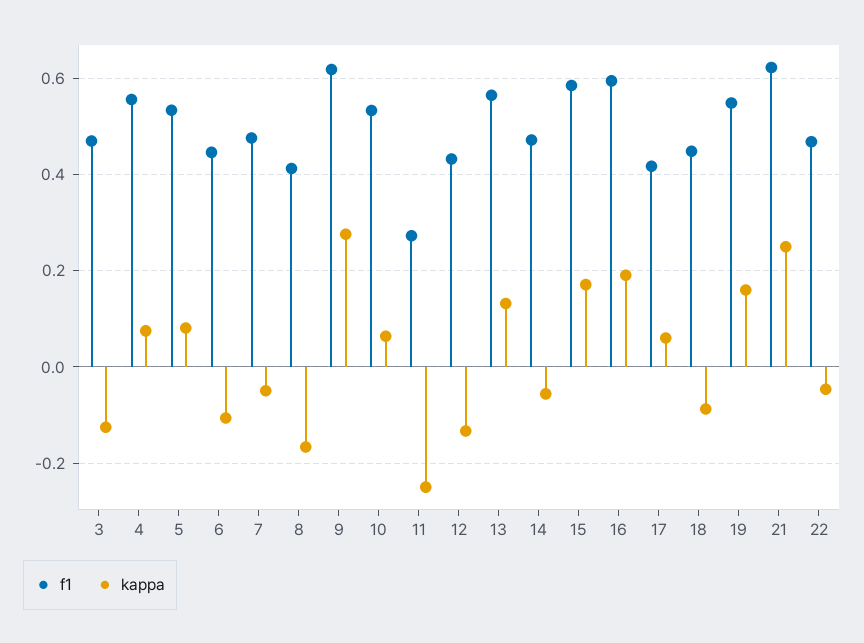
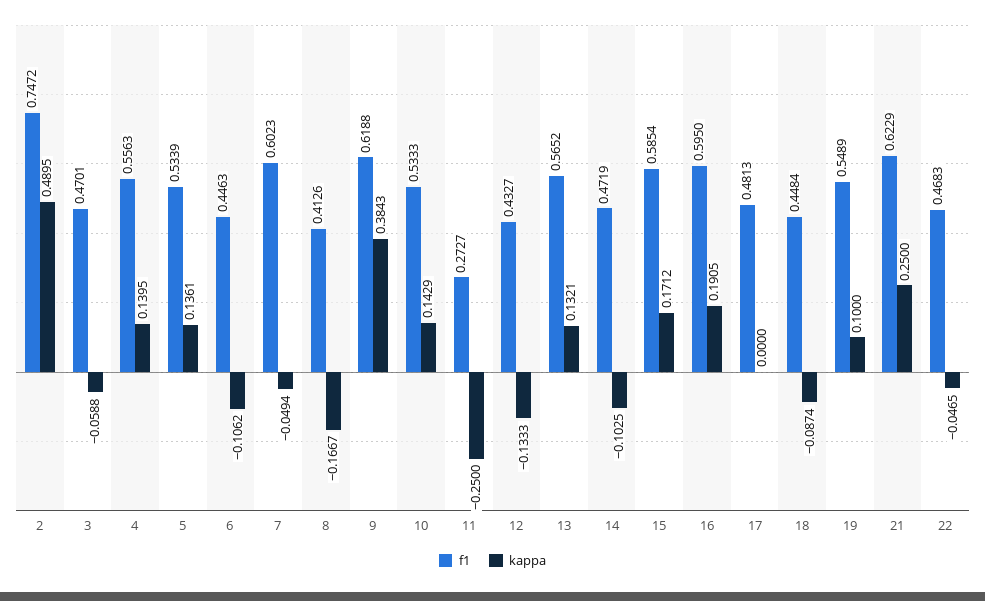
  {
    "f1": {
      "3": 0.4701,
      "4": 0.5563,
      "5": 0.5339,
      "6": 0.4463,
-     "7": 0.48,
+     "7": 0.6023,
      "8": 0.4126,
      "9": 0.6188,
      "10": 0.5333,
      "11": 0.2727,
      "12": 0.4327,
      "13": 0.5652,
      "14": 0.4719,
      "15": 0.5854,
      "16": 0.595,
-     "17": 0.42,
+     "17": 0.4813,
      "18": 0.4484,
      "19": 0.5489,
      "21": 0.6229,
-     "22": 0.4683
+     "22": 0.4683,
+     "2": 0.7472
    },
    "kappa": {
-     "3": -0.12,
+     "3": -0.0588,
-     "4": 0.08,
+     "4": 0.1395,
-     "5": 0.08,
+     "5": 0.1361,
      "6": -0.1062,
      "7": -0.0494,
      "8": -0.1667,
-     "9": 0.28,
+     "9": 0.3843,
-     "10": 0.06,
+     "10": 0.1429,
      "11": -0.25,
      "12": -0.1333,
      "13": 0.1321,
-     "14": -0.06,
+     "14": -0.1025,
      "15": 0.1712,
      "16": 0.1905,
-     "17": 0.06,
+     "17": 0,
      "18": -0.0874,
-     "19": 0.16,
+     "19": 0.1,
      "21": 0.25,
-     "22": -0.0465
+     "22": -0.0465,
+     "2": 0.4895
    }
  }

